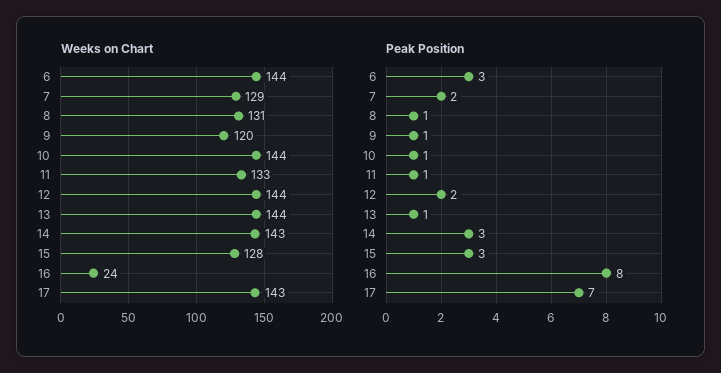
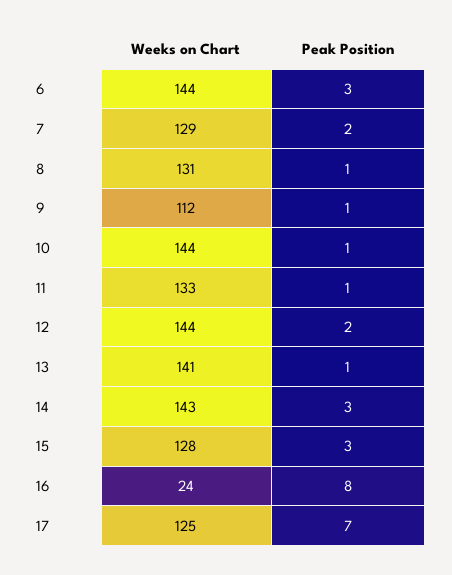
  {
    "Weeks on Chart": {
      "6": 144,
      "7": 129,
      "8": 131,
-     "9": 120,
+     "9": 112,
      "10": 144,
      "11": 133,
      "12": 144,
-     "13": 144,
+     "13": 141,
      "14": 143,
      "15": 128,
      "16": 24,
-     "17": 143
+     "17": 125
    },
    "Peak Position": {
      "6": 3,
      "7": 2,
      "8": 1,
      "9": 1,
      "10": 1,
      "11": 1,
      "12": 2,
      "13": 1,
      "14": 3,
      "15": 3,
      "16": 8,
      "17": 7
    }
  }

